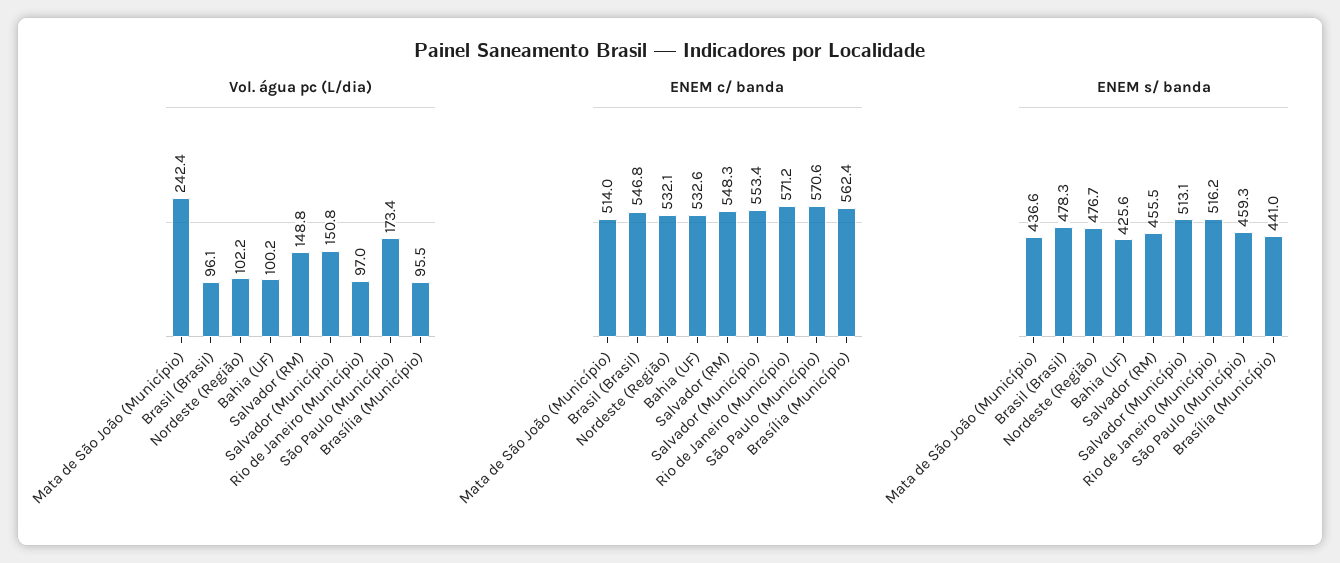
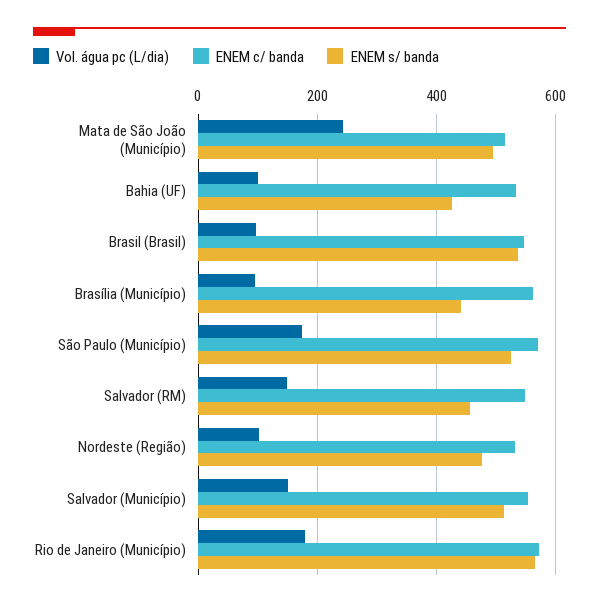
  {
    "Vol. água pc (L/dia)": {
      "Mata de São João (Município)": 242.4,
      "Brasil (Brasil)": 96.1,
      "Nordeste (Região)": 102.2,
      "Bahia (UF)": 100.2,
      "Salvador (RM)": 148.8,
      "Salvador (Município)": 150.8,
-     "Rio de Janeiro (Município)": 97,
+     "Rio de Janeiro (Município)": 180,
      "São Paulo (Município)": 173.4,
      "Brasília (Município)": 95.5
    },
    "ENEM c/ banda": {
      "Mata de São João (Município)": 514,
      "Brasil (Brasil)": 546.8,
      "Nordeste (Região)": 532.1,
      "Bahia (UF)": 532.6,
      "Salvador (RM)": 548.3,
      "Salvador (Município)": 553.4,
      "Rio de Janeiro (Município)": 571.2,
      "São Paulo (Município)": 570.6,
      "Brasília (Município)": 562.4
    },
    "ENEM s/ banda": {
-     "Mata de São João (Município)": 436.6,
+     "Mata de São João (Município)": 500,
-     "Brasil (Brasil)": 478.3,
+     "Brasil (Brasil)": 540,
      "Nordeste (Região)": 476.7,
      "Bahia (UF)": 425.6,
      "Salvador (RM)": 455.5,
      "Salvador (Município)": 513.1,
-     "Rio de Janeiro (Município)": 516.2,
+     "Rio de Janeiro (Município)": 560,
-     "São Paulo (Município)": 459.3,
+     "São Paulo (Município)": 520,
      "Brasília (Município)": 441
    }
  }

